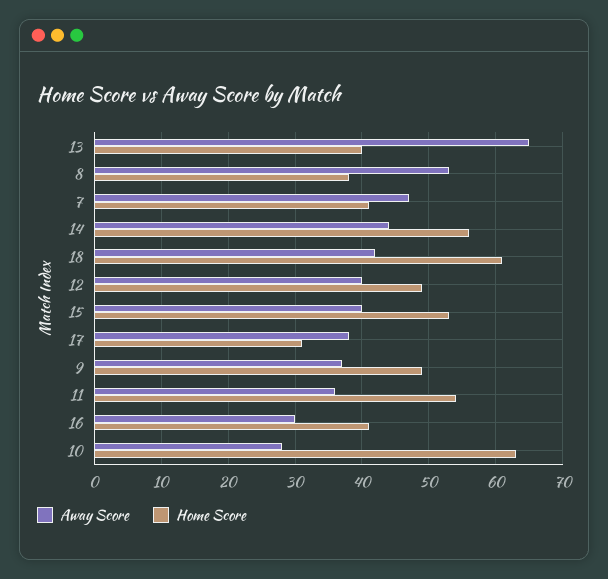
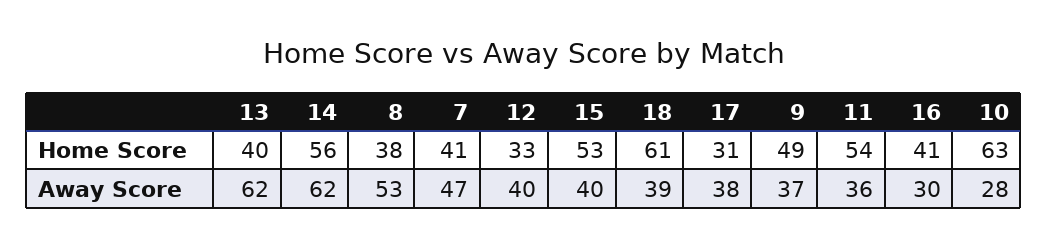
  {
    "Away Score": {
-     "13": 65,
+     "13": 62,
      "8": 53,
      "7": 47,
-     "14": 44,
+     "14": 62,
-     "18": 42,
+     "18": 39,
      "12": 40,
      "15": 40,
      "17": 38,
      "9": 37,
      "11": 36,
      "16": 30,
      "10": 28
    },
    "Home Score": {
      "13": 40,
      "8": 38,
      "7": 41,
      "14": 56,
      "18": 61,
-     "12": 49,
+     "12": 33,
      "15": 53,
      "17": 31,
      "9": 49,
      "11": 54,
      "16": 41,
      "10": 63
    }
  }

